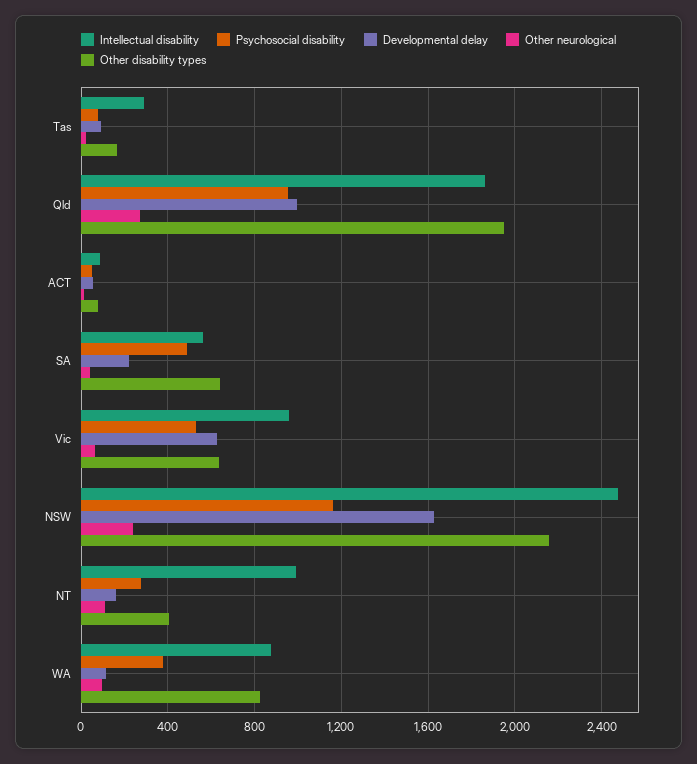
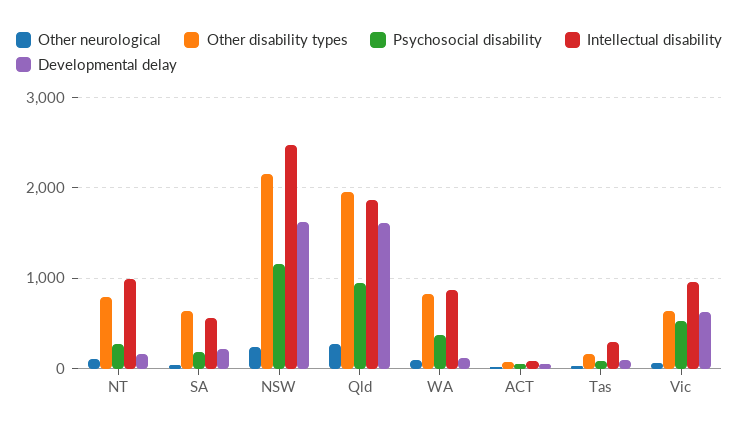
  {
    "Intellectual disability": {
      "Tas": 300,
      "Qld": 1850,
      "ACT": 100,
      "SA": 550,
      "Vic": 950,
      "NSW": 2450,
      "NT": 1000,
      "WA": 900
    },
    "Psychosocial disability": {
      "Tas": 100,
      "Qld": 950,
      "ACT": 50,
-     "SA": 500,
+     "SA": 200,
      "Vic": 550,
      "NSW": 1150,
      "NT": 300,
      "WA": 400
    },
    "Developmental delay": {
      "Tas": 100,
-     "Qld": 1000,
+     "Qld": 1600,
      "ACT": 50,
      "SA": 200,
      "Vic": 650,
      "NSW": 1650,
      "NT": 150,
      "WA": 100
    },
    "Other neurological": {
      "Tas": 0,
      "Qld": 250,
      "ACT": 0,
      "SA": 50,
      "Vic": 50,
      "NSW": 250,
      "NT": 100,
      "WA": 100
    },
    "Other disability types": {
      "Tas": 150,
      "Qld": 1950,
      "ACT": 100,
      "SA": 650,
      "Vic": 650,
      "NSW": 2150,
-     "NT": 400,
+     "NT": 800,
      "WA": 800
    }
  }

